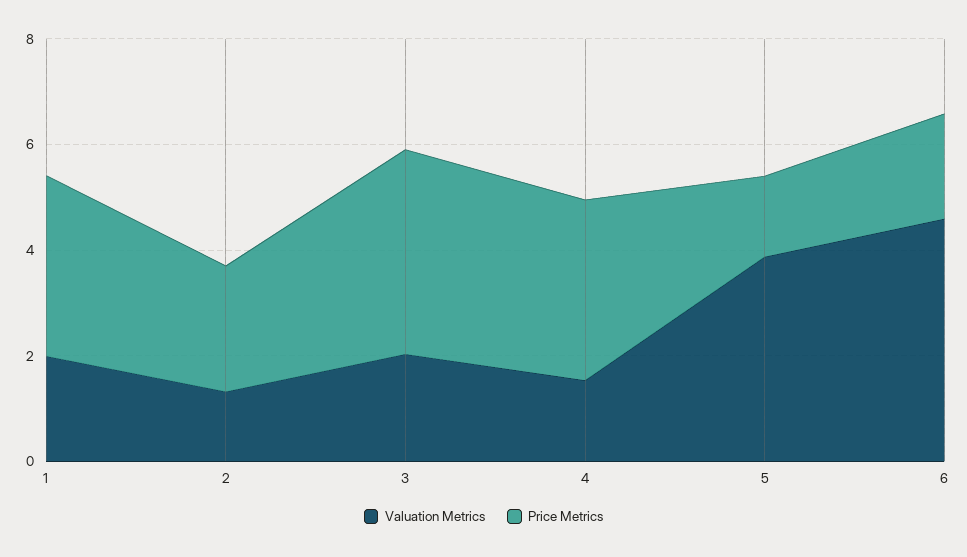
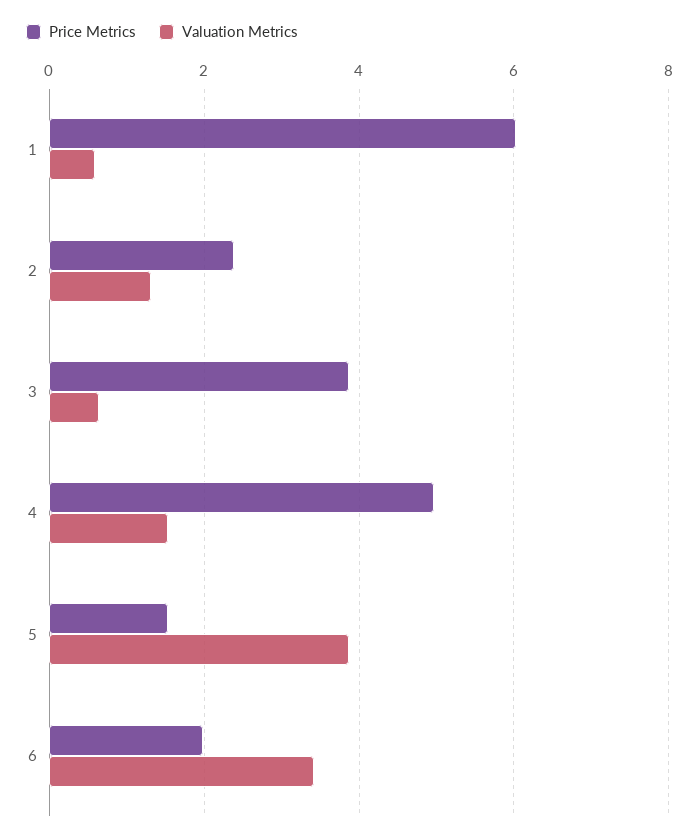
  {
    "Valuation Metrics": {
-     "1": 2,
+     "1": 0.6,
      "2": 1.4,
-     "3": 2,
+     "3": 0.6,
      "4": 1.6,
      "5": 3.8,
-     "6": 4.5
+     "6": 3.4
    },
    "Price Metrics": {
-     "1": 3.5,
+     "1": 6,
      "2": 2.4,
      "3": 3.8,
-     "4": 3.5,
+     "4": 5,
      "5": 1.6,
      "6": 2
    }
  }

